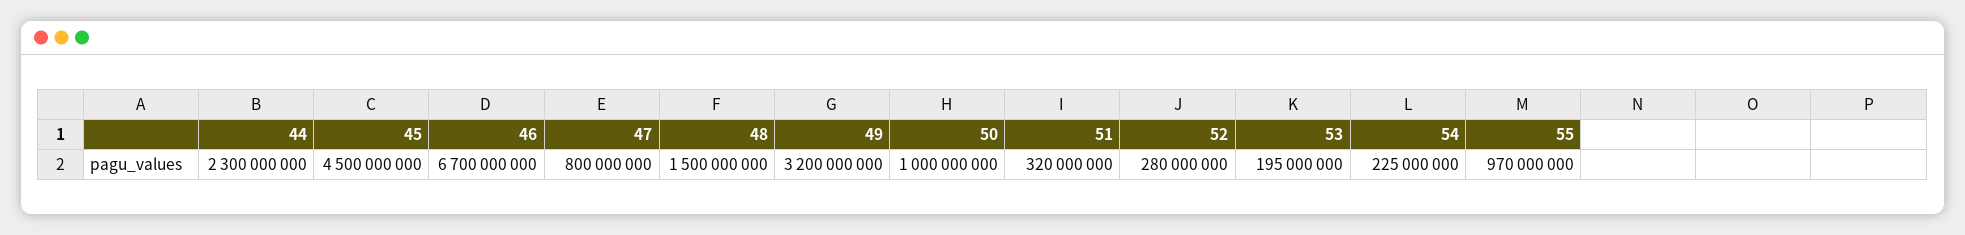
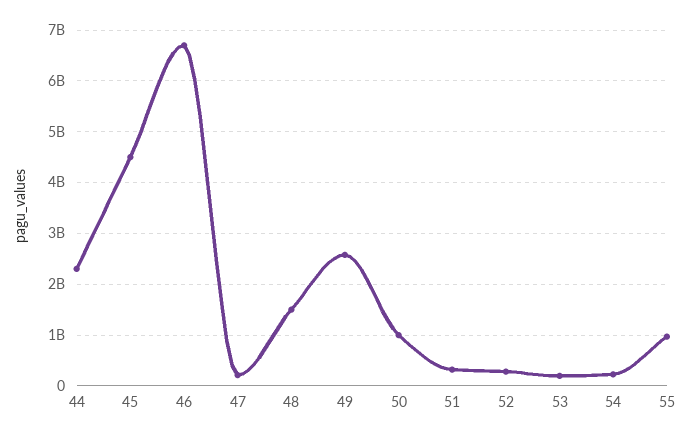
  {
    "44": 2300000000,
    "45": 4500000000,
    "46": 6700000000,
-   "47": 800000000,
+   "47": 200000000,
    "48": 1500000000,
-   "49": 3200000000,
+   "49": 2600000000,
    "50": 1000000000,
    "51": 320000000,
    "52": 280000000,
    "53": 195000000,
    "54": 225000000,
    "55": 970000000
  }

